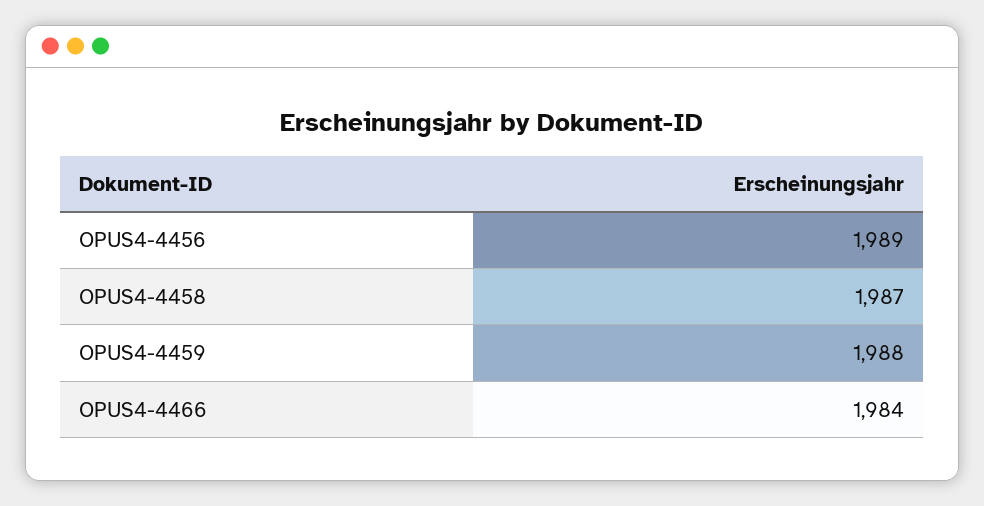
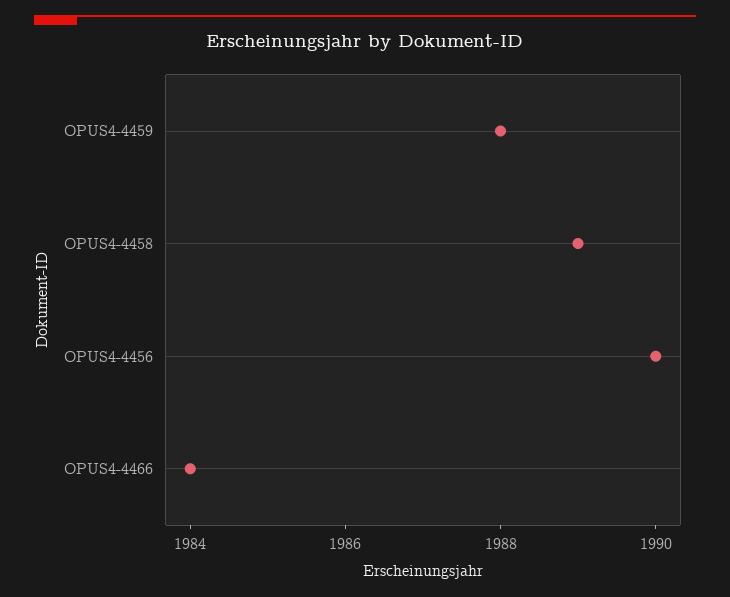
  {
-   "OPUS4-4456": 1989,
+   "OPUS4-4456": 1990,
-   "OPUS4-4458": 1987,
+   "OPUS4-4458": 1989,
    "OPUS4-4459": 1988,
    "OPUS4-4466": 1984
  }

